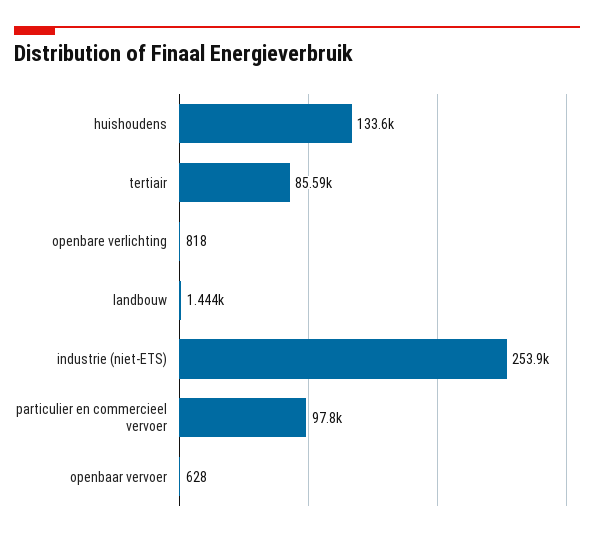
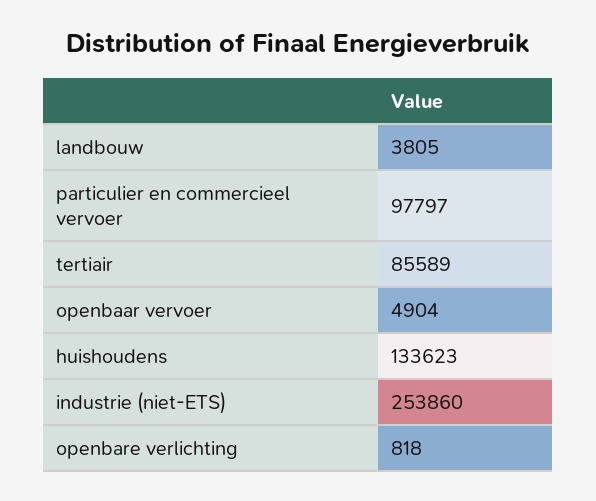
  {
    "huishoudens": 133623,
    "tertiair": 85589,
    "openbare verlichting": 818,
-   "landbouw": 1444,
+   "landbouw": 3805,
    "industrie (niet-ETS)": 253860,
    "particulier en commercieel vervoer": 97797,
-   "openbaar vervoer": 628
+   "openbaar vervoer": 4904
  }

